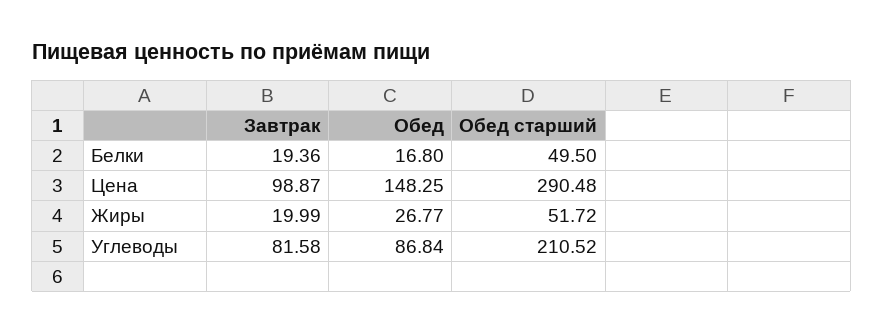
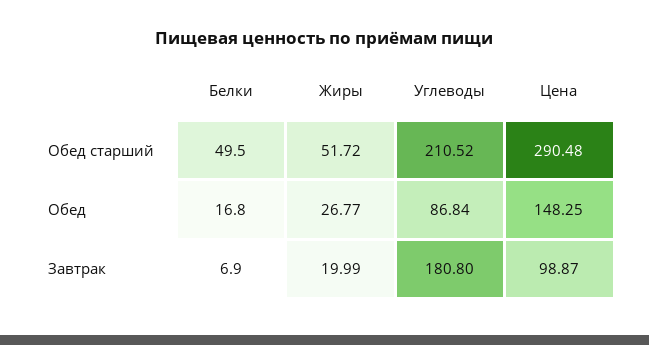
  {
    "Завтрак": {
-     "Белки": 19.36,
+     "Белки": 6.9,
      "Цена": 98.87,
      "Жиры": 19.99,
-     "Углеводы": 81.58
+     "Углеводы": 180.8
    },
    "Обед": {
      "Белки": 16.8,
      "Цена": 148.25,
      "Жиры": 26.77,
      "Углеводы": 86.84
    },
    "Обед старший": {
      "Белки": 49.5,
      "Цена": 290.48,
      "Жиры": 51.72,
      "Углеводы": 210.52
    }
  }

